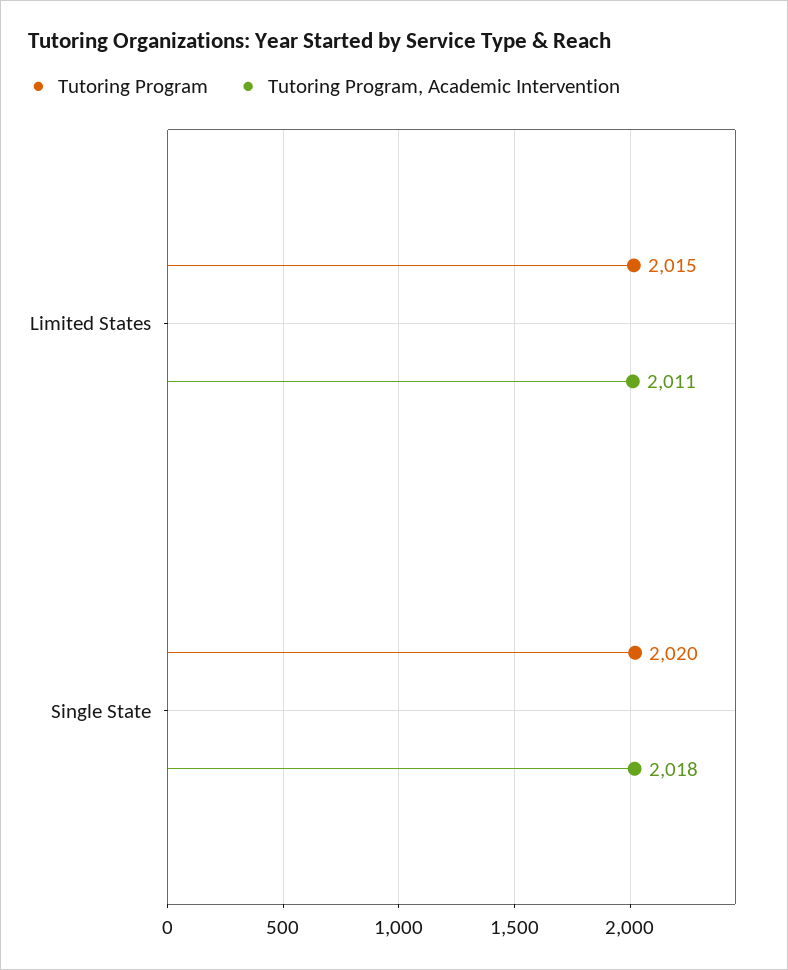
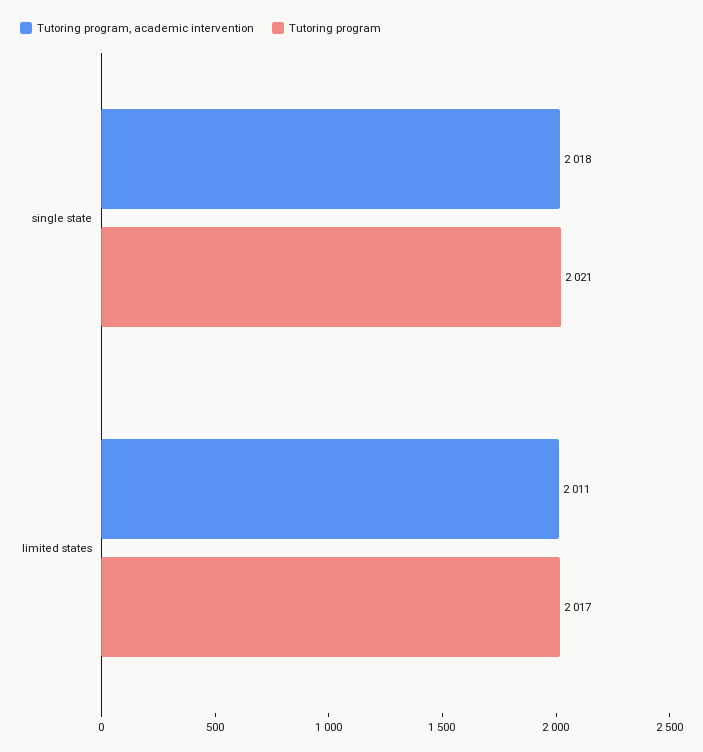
  {
    "Tutoring Program": {
-     "Limited States": 2015,
+     "Limited States": 2017,
-     "Single State": 2020
+     "Single State": 2021
    },
    "Tutoring Program, Academic Intervention": {
      "Limited States": 2011,
      "Single State": 2018
    }
  }

